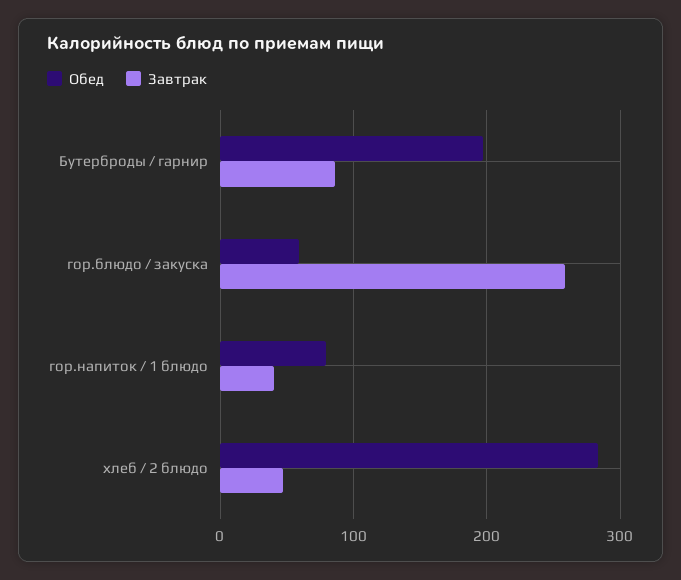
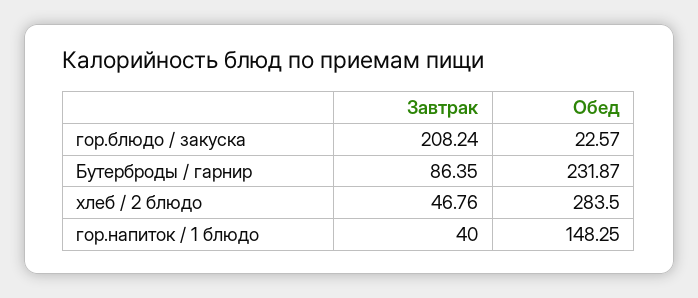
  {
    "Обед": {
-     "Бутерброды / гарнир": 200,
+     "Бутерброды / гарнир": 231.87,
-     "гор.блюдо / закуска": 60,
+     "гор.блюдо / закуска": 22.57,
-     "гор.напиток / 1 блюдо": 80,
+     "гор.напиток / 1 блюдо": 148.25,
      "хлеб / 2 блюдо": 283.5
    },
    "Завтрак": {
      "Бутерброды / гарнир": 86.35,
-     "гор.блюдо / закуска": 260,
+     "гор.блюдо / закуска": 208.24,
      "гор.напиток / 1 блюдо": 40,
      "хлеб / 2 блюдо": 46.76
    }
  }

